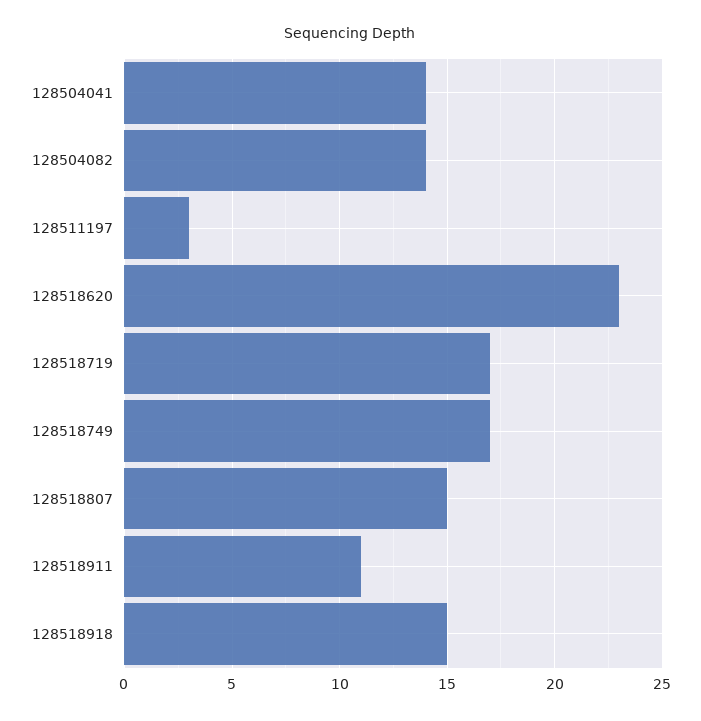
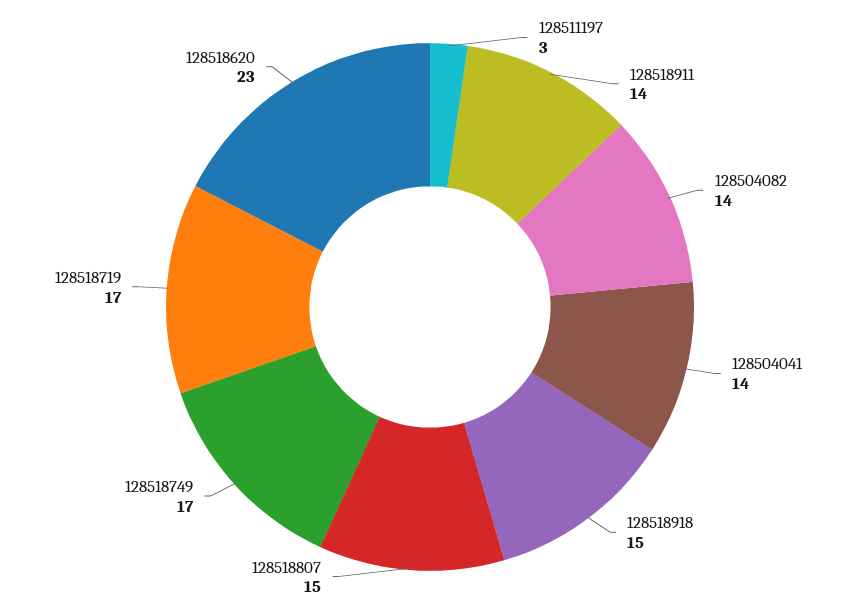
  {
    "128504041": 14,
    "128504082": 14,
    "128511197": 3,
    "128518620": 23,
    "128518719": 17,
    "128518749": 17,
    "128518807": 15,
-   "128518911": 11,
+   "128518911": 14,
    "128518918": 15
  }

